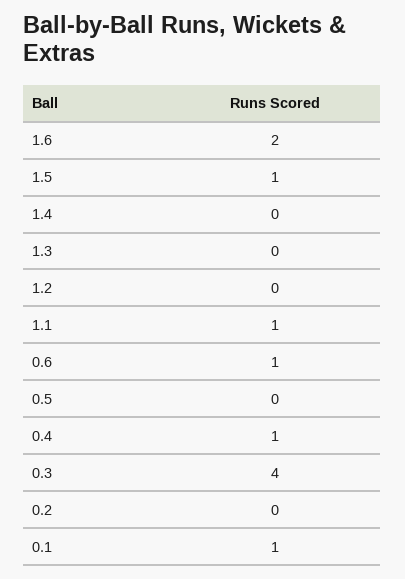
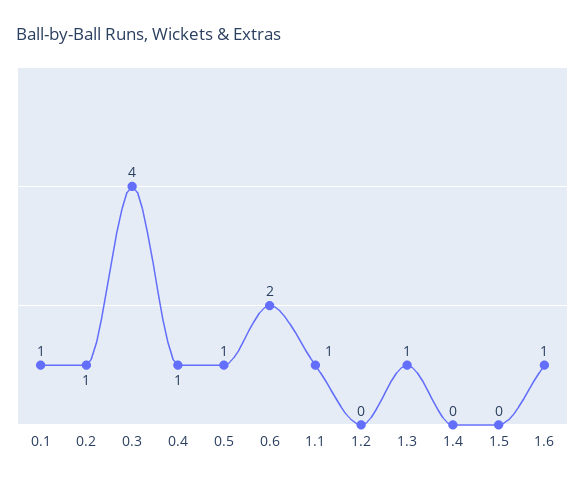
  {
-   "1.6": 2,
+   "1.6": 1,
-   "1.5": 1,
+   "1.5": 0,
    "1.4": 0,
-   "1.3": 0,
+   "1.3": 1,
    "1.2": 0,
    "1.1": 1,
-   "0.6": 1,
+   "0.6": 2,
-   "0.5": 0,
+   "0.5": 1,
    "0.4": 1,
    "0.3": 4,
-   "0.2": 0,
+   "0.2": 1,
    "0.1": 1
  }

